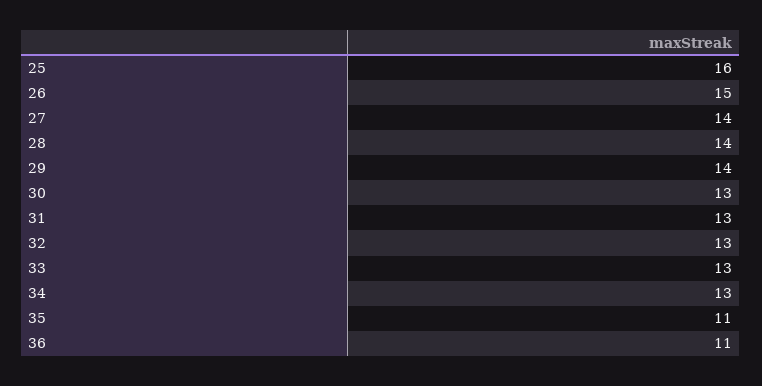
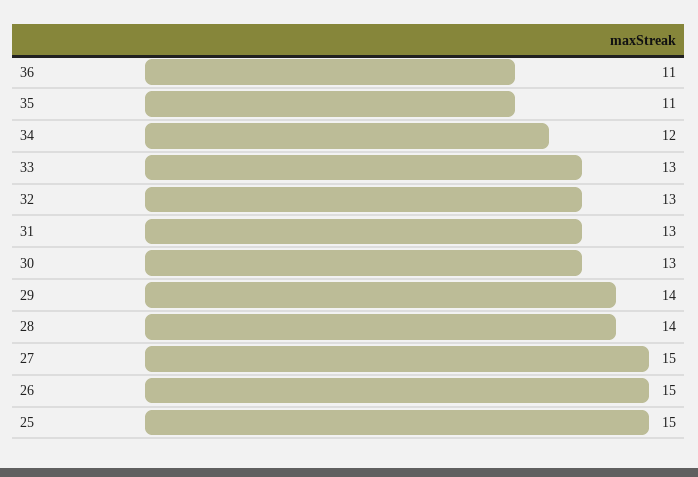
  {
-   "25": 16,
+   "25": 15,
    "26": 15,
-   "27": 14,
+   "27": 15,
    "28": 14,
    "29": 14,
    "30": 13,
    "31": 13,
    "32": 13,
    "33": 13,
-   "34": 13,
+   "34": 12,
    "35": 11,
    "36": 11
  }

